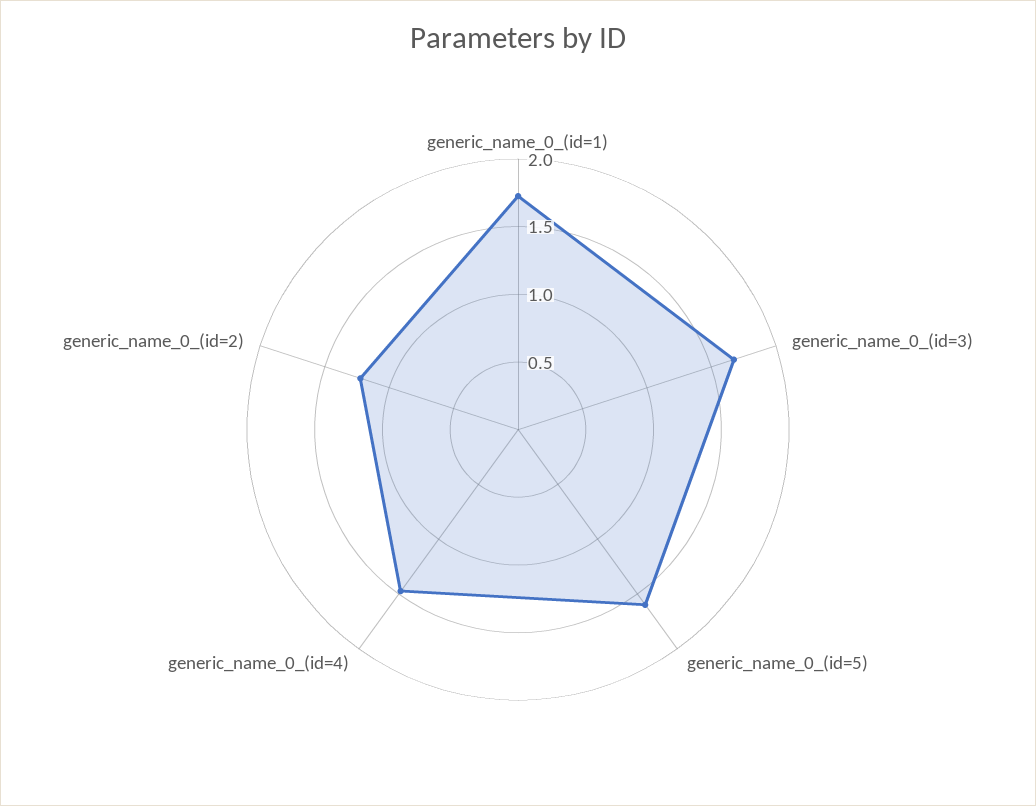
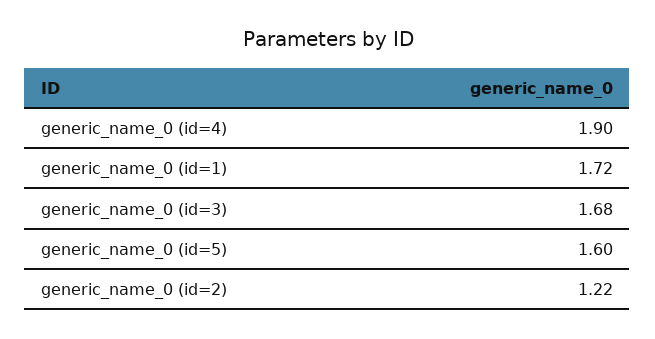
  {
    "generic_name_0_(id=1)": 1.72,
    "generic_name_0_(id=3)": 1.68,
    "generic_name_0_(id=5)": 1.6,
-   "generic_name_0_(id=4)": 1.5,
+   "generic_name_0_(id=4)": 1.9,
    "generic_name_0_(id=2)": 1.22
  }

